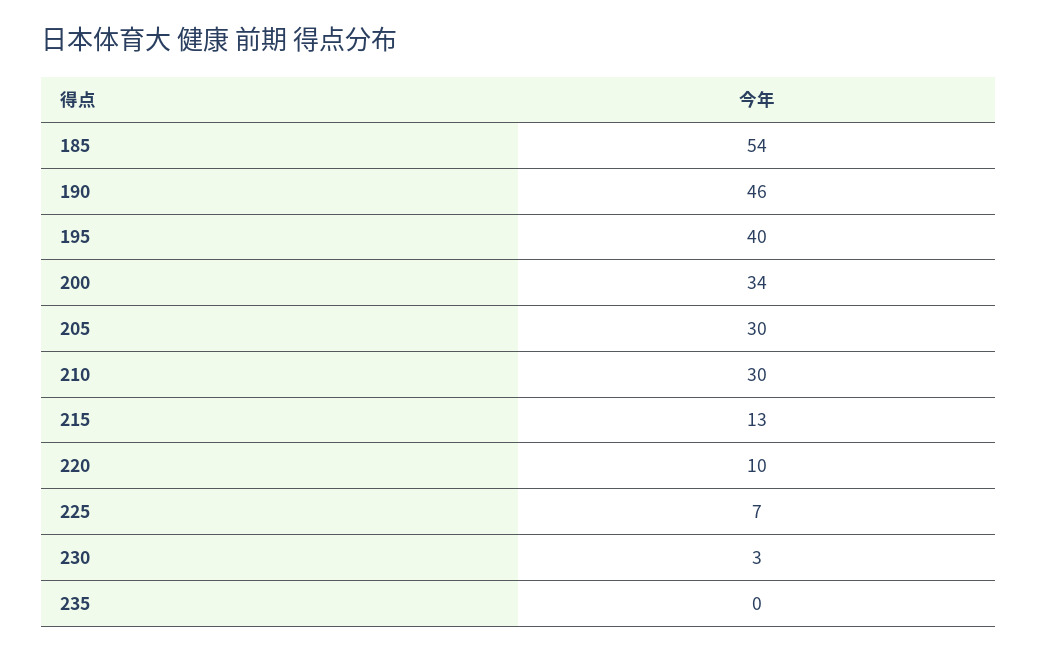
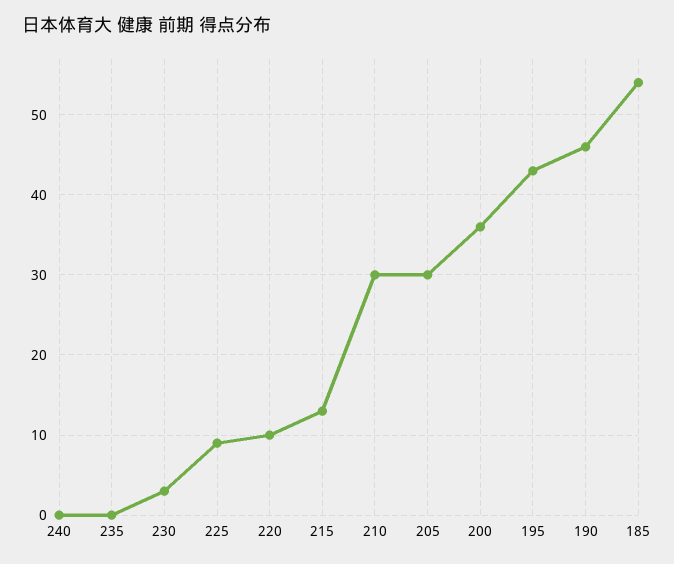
  {
    "185": 54,
    "190": 46,
-   "195": 40,
+   "195": 43,
-   "200": 34,
+   "200": 36,
    "205": 30,
    "210": 30,
    "215": 13,
    "220": 10,
-   "225": 7,
+   "225": 9,
    "230": 3,
-   "235": 0
+   "235": 0,
+   "240": 0
  }

